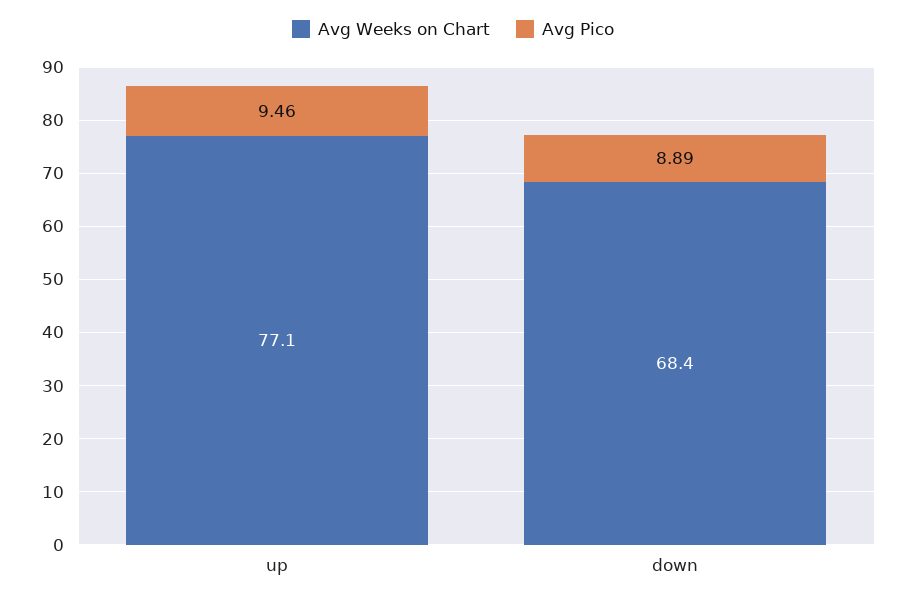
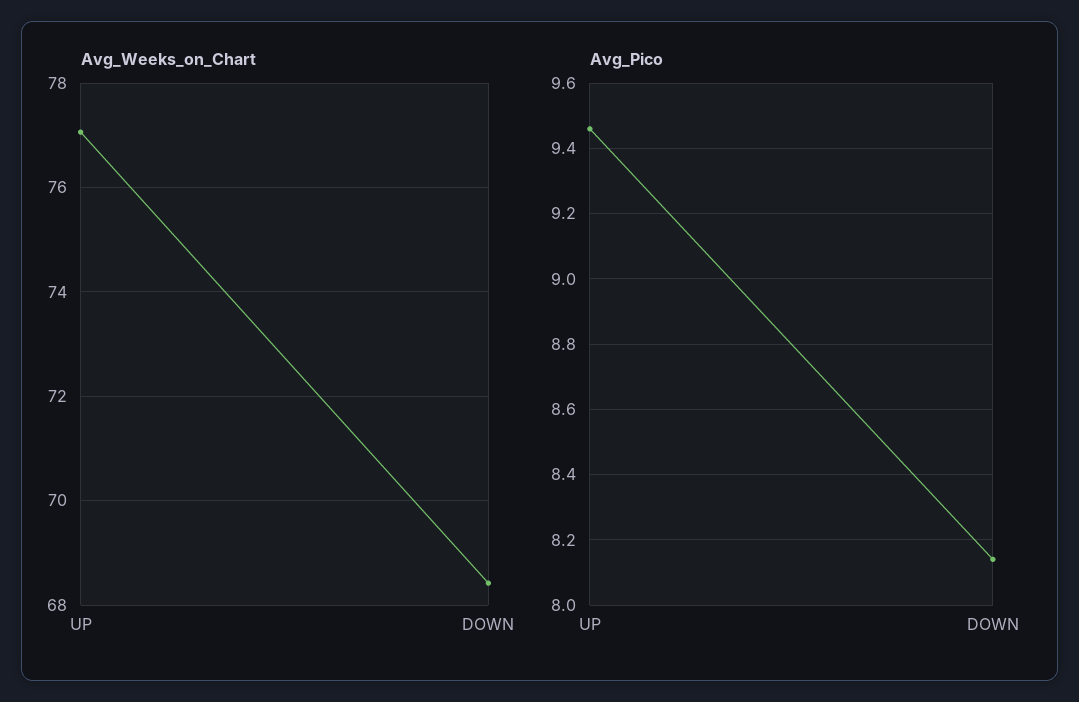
  {
    "Avg Weeks on Chart": {
      "up": 77.1,
      "down": 68.4
    },
    "Avg Pico": {
      "up": 9.46,
-     "down": 8.89
+     "down": 8.15
    }
  }

